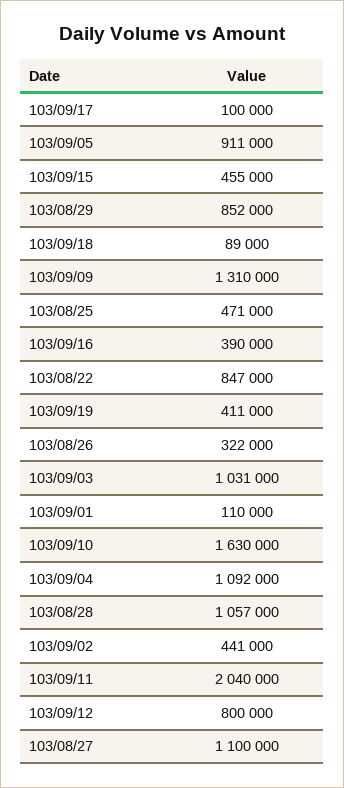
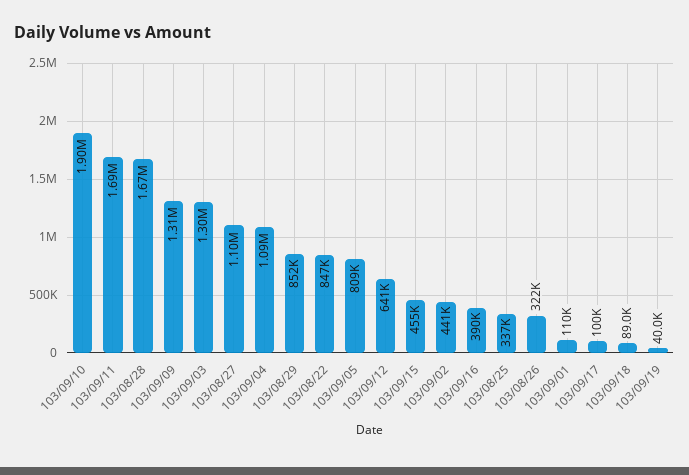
  {
    "103/09/17": 100000,
-   "103/09/05": 911000,
+   "103/09/05": 809000,
    "103/09/15": 455000,
    "103/08/29": 852000,
    "103/09/18": 89000,
    "103/09/09": 1310000,
-   "103/08/25": 471000,
+   "103/08/25": 337000,
    "103/09/16": 390000,
    "103/08/22": 847000,
-   "103/09/19": 411000,
+   "103/09/19": 40000,
    "103/08/26": 322000,
-   "103/09/03": 1031000,
+   "103/09/03": 1300000,
    "103/09/01": 110000,
-   "103/09/10": 1630000,
+   "103/09/10": 1900000,
    "103/09/04": 1092000,
-   "103/08/28": 1057000,
+   "103/08/28": 1670000,
    "103/09/02": 441000,
-   "103/09/11": 2040000,
+   "103/09/11": 1690000,
-   "103/09/12": 800000,
+   "103/09/12": 641000,
    "103/08/27": 1100000
  }

